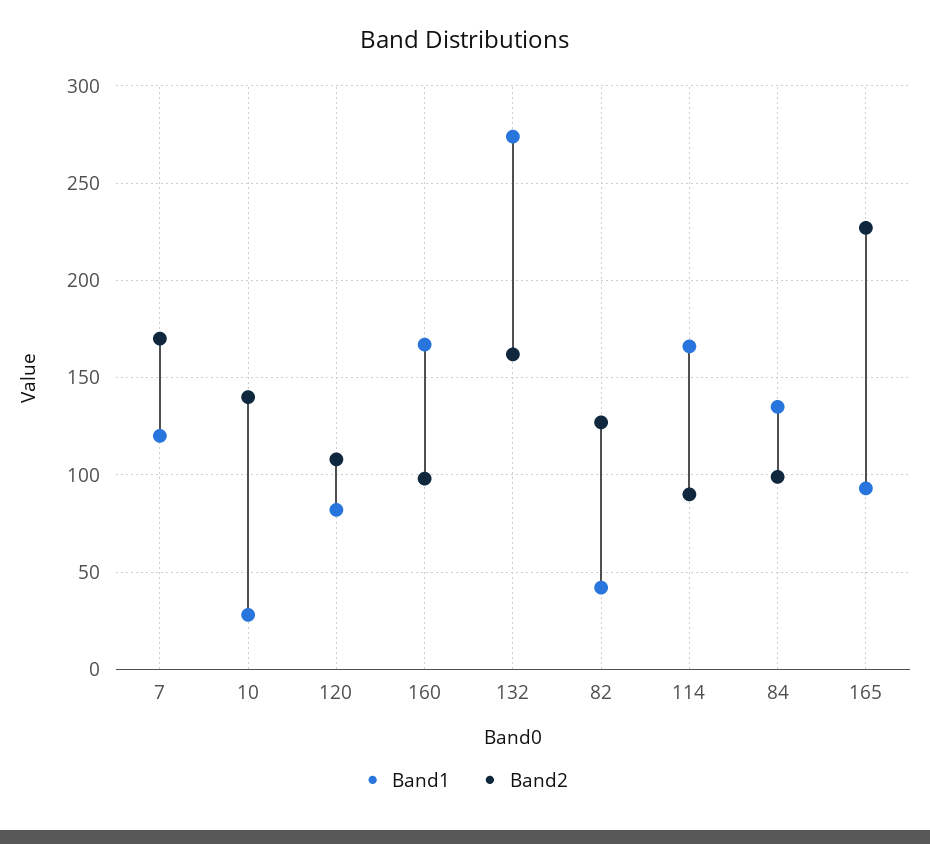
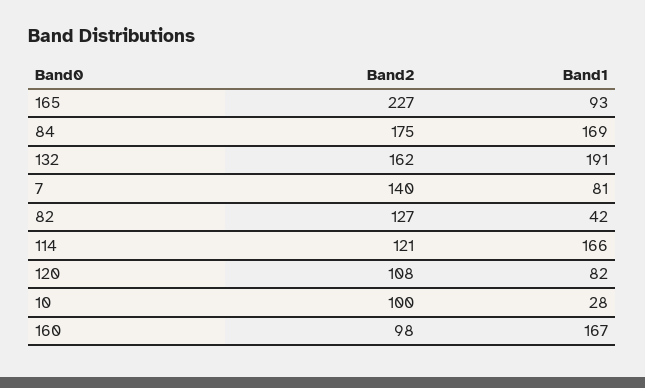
  {
    "Band1": {
-     "7": 120,
+     "7": 81,
      "10": 28,
      "120": 82,
      "160": 167,
-     "132": 275,
+     "132": 191,
      "82": 42,
      "114": 166,
-     "84": 135,
+     "84": 169,
      "165": 93
    },
    "Band2": {
-     "7": 170,
+     "7": 140,
-     "10": 140,
+     "10": 100,
      "120": 108,
      "160": 98,
      "132": 162,
      "82": 127,
-     "114": 90,
+     "114": 121,
-     "84": 100,
+     "84": 175,
      "165": 227
    }
  }

